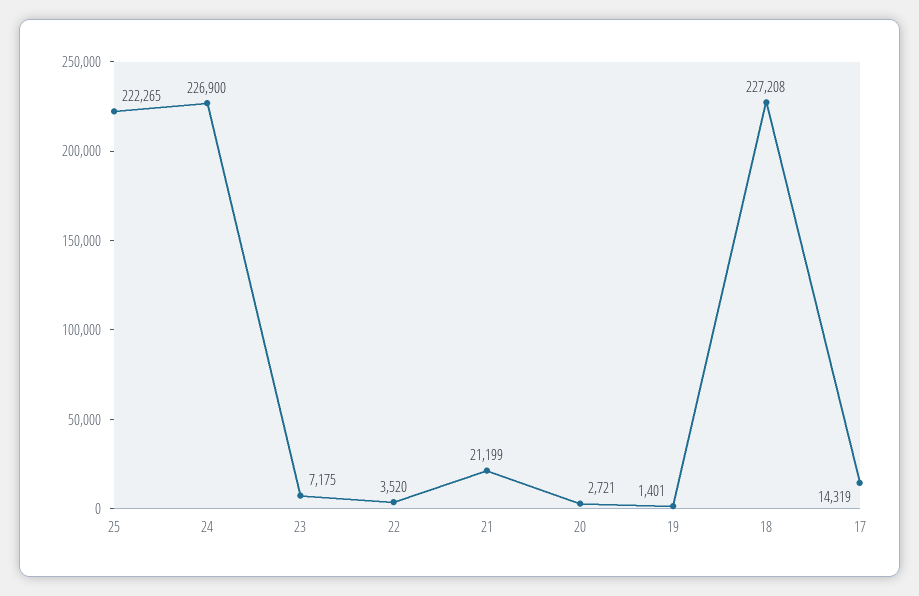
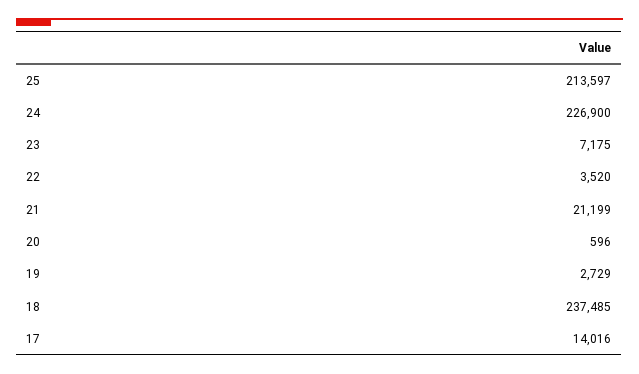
  {
-   "25": 222265,
+   "25": 213597,
    "24": 226900,
    "23": 7175,
    "22": 3520,
    "21": 21199,
-   "20": 2721,
+   "20": 596,
-   "19": 1401,
+   "19": 2729,
-   "18": 227208,
+   "18": 237485,
-   "17": 14319
+   "17": 14016
  }

